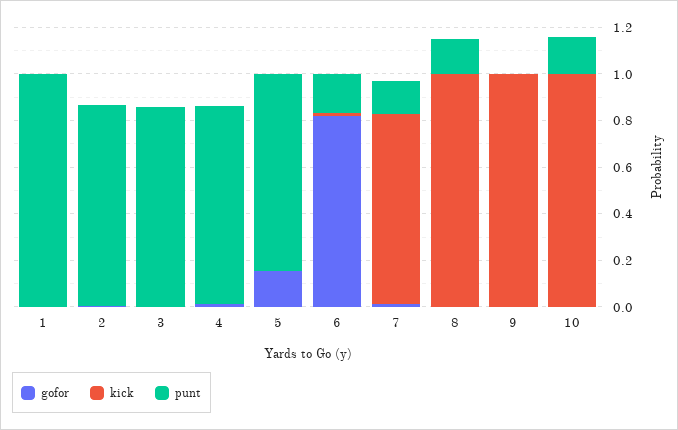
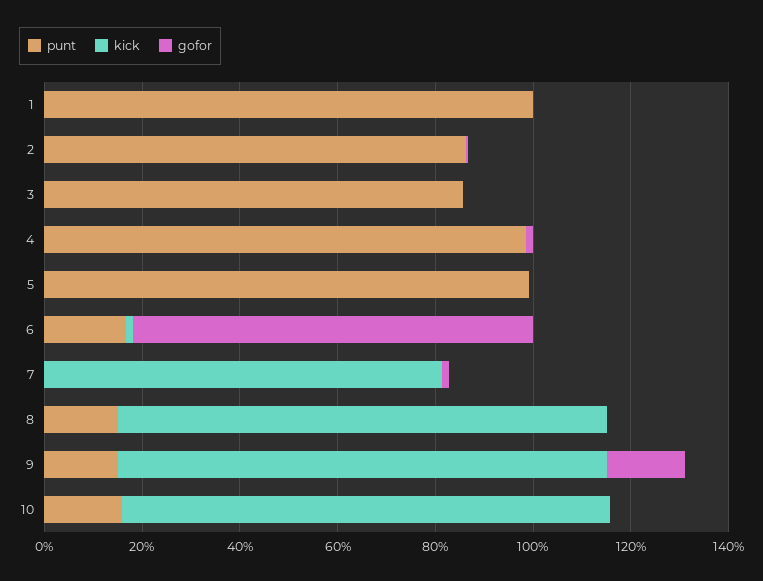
  {
    "gofor": {
      "1": 0,
      "2": 0,
      "3": 0,
      "4": 0,
-     "5": 0.15,
+     "5": 0,
      "6": 0.8,
      "7": 0,
      "8": 0,
-     "9": 0,
+     "9": 0.15,
      "10": 0
    },
    "kick": {
      "1": 0,
      "2": 0,
      "3": 0,
      "4": 0,
      "5": 0,
      "6": 0,
      "7": 0.8,
      "8": 1,
      "9": 1,
      "10": 1
    },
    "punt": {
      "1": 1,
      "2": 0.85,
      "3": 0.85,
-     "4": 0.85,
+     "4": 1,
-     "5": 0.85,
+     "5": 1,
      "6": 0.15,
-     "7": 0.15,
+     "7": 0,
      "8": 0.15,
-     "9": 0,
+     "9": 0.15,
      "10": 0.15
    }
  }

